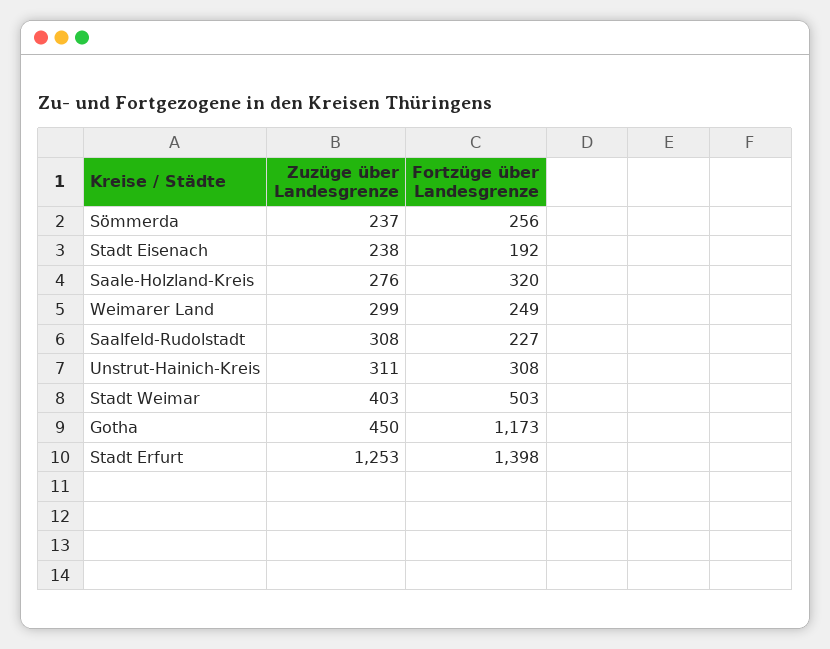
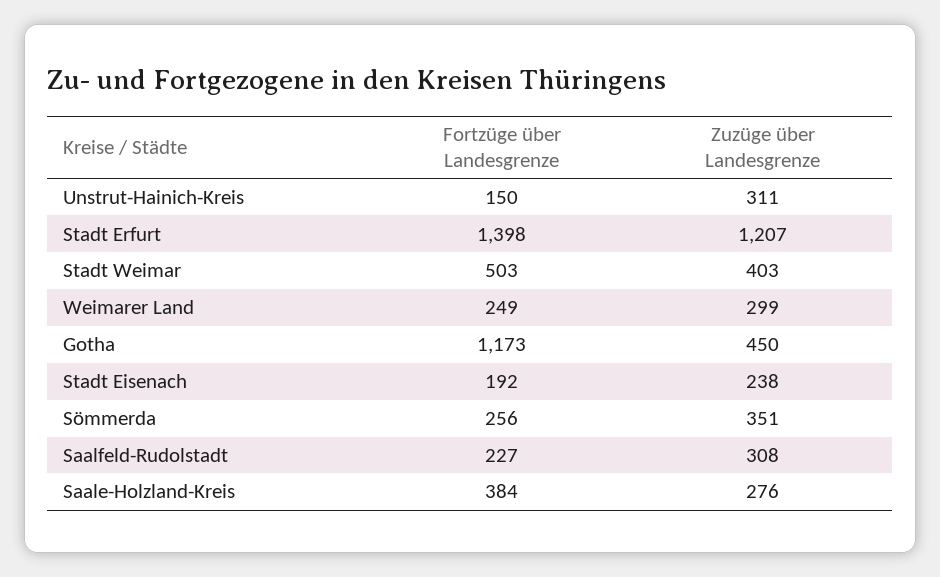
  {
    "Zuzüge über Landesgrenze": {
-     "Sömmerda": 237,
+     "Sömmerda": 351,
      "Stadt Eisenach": 238,
      "Saale-Holzland-Kreis": 276,
      "Weimarer Land": 299,
      "Saalfeld-Rudolstadt": 308,
      "Unstrut-Hainich-Kreis": 311,
      "Stadt Weimar": 403,
      "Gotha": 450,
-     "Stadt Erfurt": 1253
+     "Stadt Erfurt": 1207
    },
    "Fortzüge über Landesgrenze": {
      "Sömmerda": 256,
      "Stadt Eisenach": 192,
-     "Saale-Holzland-Kreis": 320,
+     "Saale-Holzland-Kreis": 384,
      "Weimarer Land": 249,
      "Saalfeld-Rudolstadt": 227,
-     "Unstrut-Hainich-Kreis": 308,
+     "Unstrut-Hainich-Kreis": 150,
      "Stadt Weimar": 503,
      "Gotha": 1173,
      "Stadt Erfurt": 1398
    }
  }

